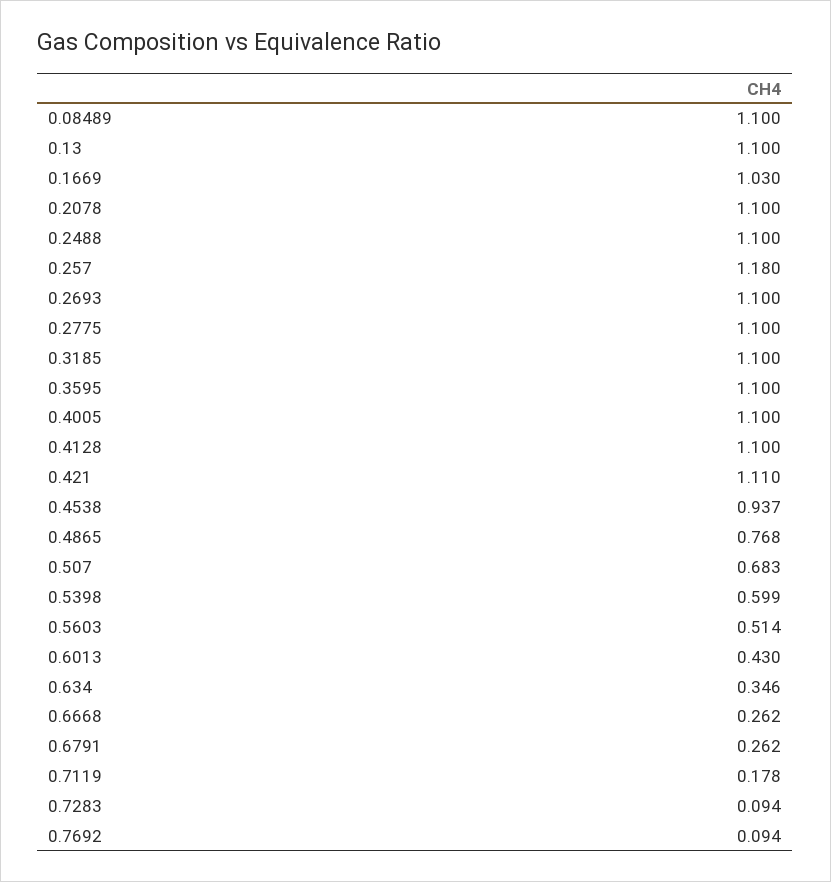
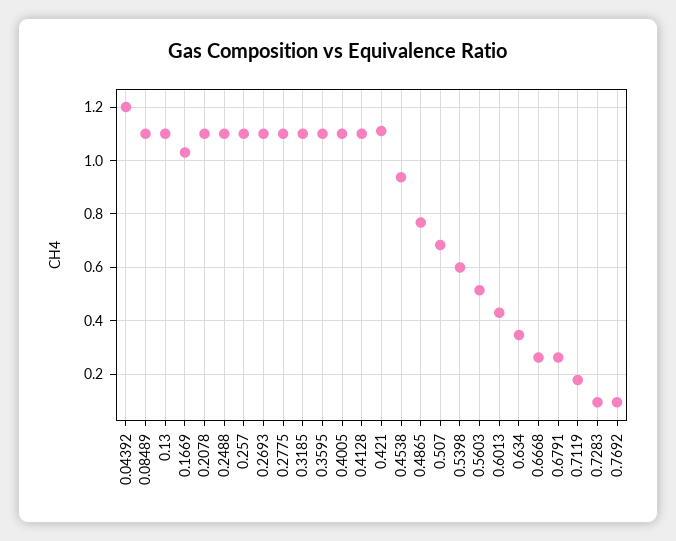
  {
    "0.08489": 1.1,
    "0.13": 1.1,
    "0.1669": 1.03,
    "0.2078": 1.1,
    "0.2488": 1.1,
-   "0.257": 1.18,
+   "0.257": 1.1,
    "0.2693": 1.1,
    "0.2775": 1.1,
    "0.3185": 1.1,
    "0.3595": 1.1,
    "0.4005": 1.1,
    "0.4128": 1.1,
    "0.421": 1.11,
    "0.4538": 0.937,
    "0.4865": 0.768,
    "0.507": 0.683,
    "0.5398": 0.599,
    "0.5603": 0.514,
    "0.6013": 0.43,
    "0.634": 0.346,
    "0.6668": 0.262,
    "0.6791": 0.262,
    "0.7119": 0.178,
    "0.7283": 0.094,
-   "0.7692": 0.094
+   "0.7692": 0.094,
+   "0.04392": 1.2
  }

